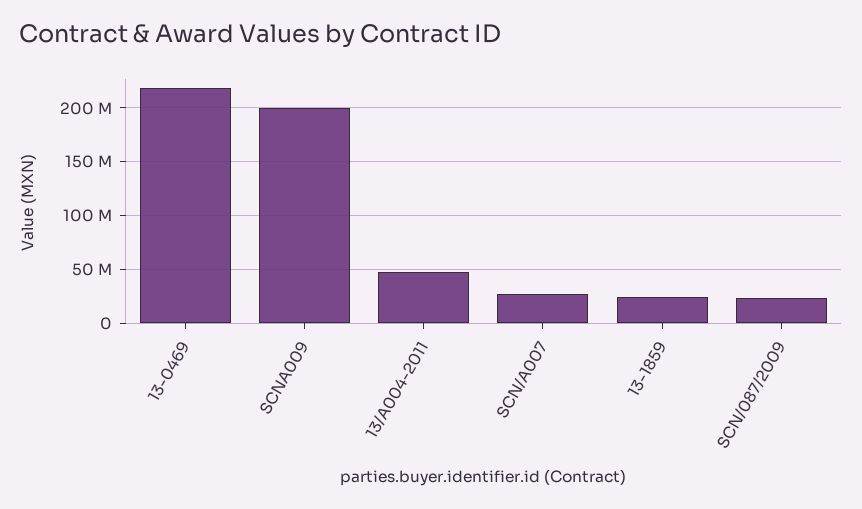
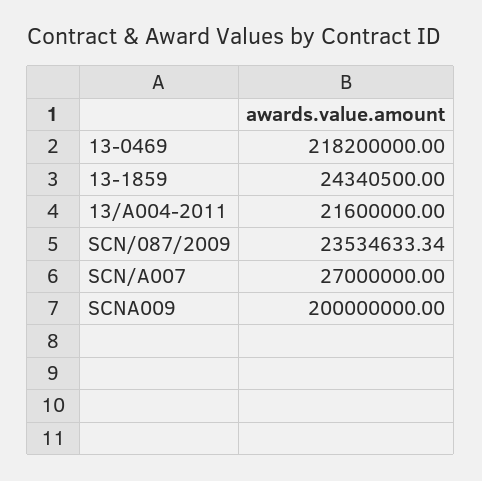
  {
    "13-0469": 218200000,
    "SCNA009": 200000000,
-   "13/A004-2011": 50000000,
+   "13/A004-2011": 21600000,
    "SCN/A007": 27000000,
    "13-1859": 24340500,
    "SCN/087/2009": 23534633.34
  }

